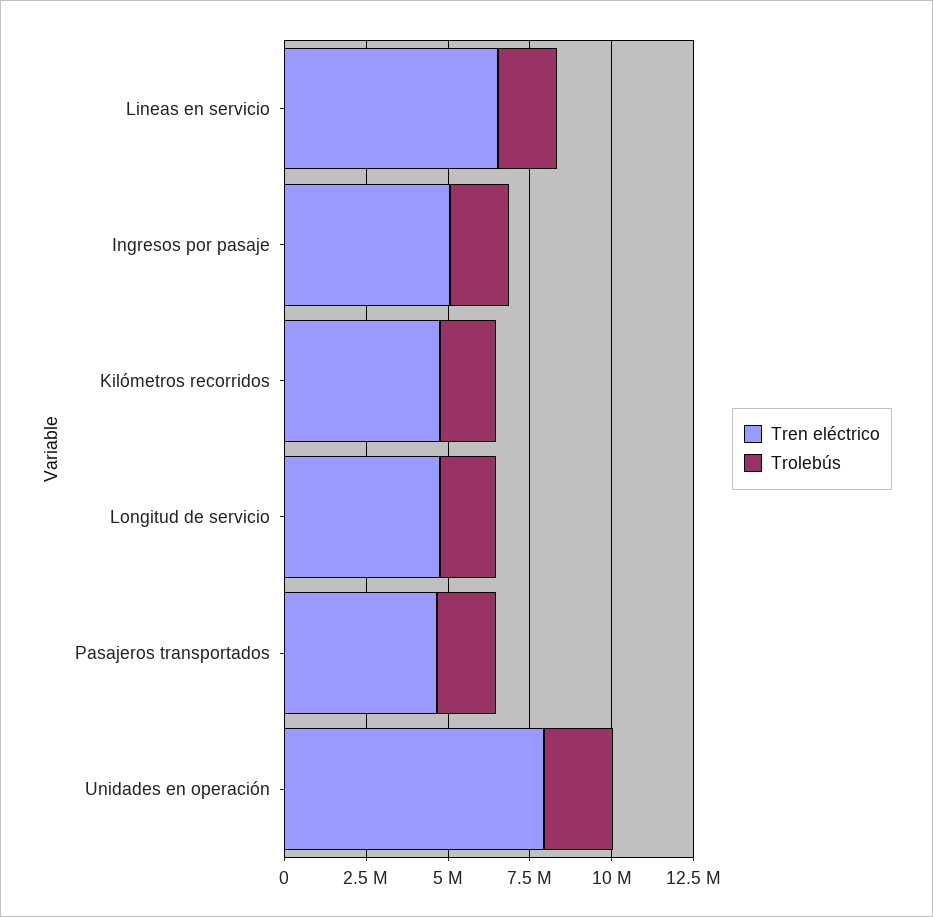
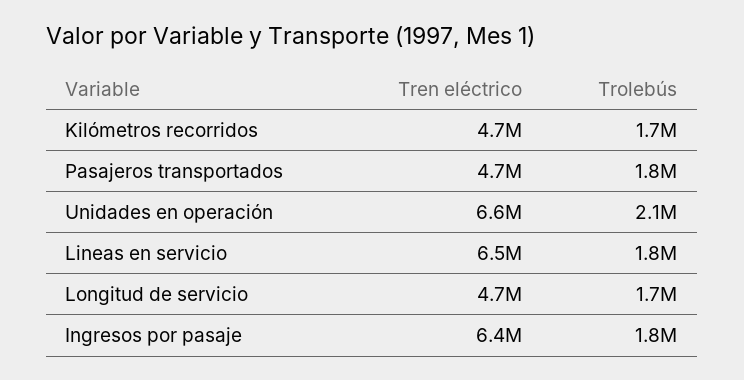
  {
    "Tren eléctrico": {
      "Lineas en servicio": 6500000,
-     "Ingresos por pasaje": 5000000,
+     "Ingresos por pasaje": 6400000,
      "Kilómetros recorridos": 4700000,
      "Longitud de servicio": 4700000,
      "Pasajeros transportados": 4700000,
-     "Unidades en operación": 8000000
+     "Unidades en operación": 6600000
    },
    "Trolebús": {
      "Lineas en servicio": 1800000,
      "Ingresos por pasaje": 1800000,
      "Kilómetros recorridos": 1700000,
      "Longitud de servicio": 1700000,
      "Pasajeros transportados": 1800000,
      "Unidades en operación": 2100000
    }
  }

